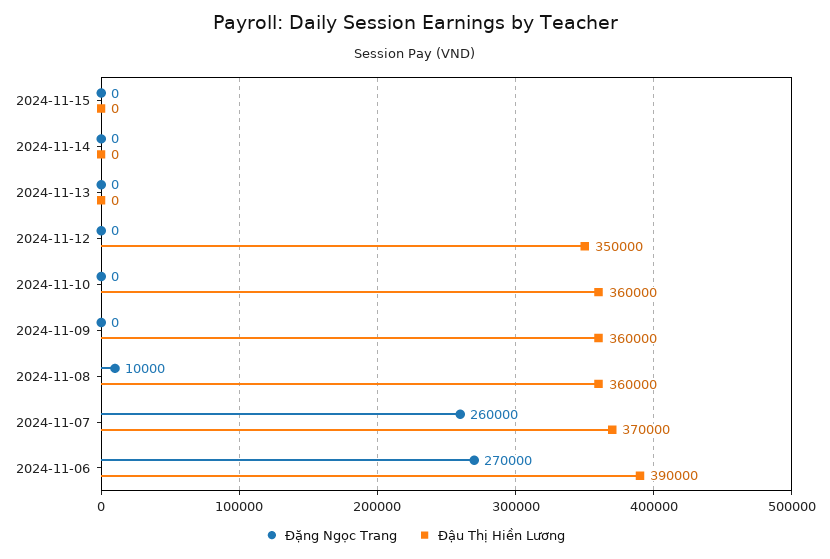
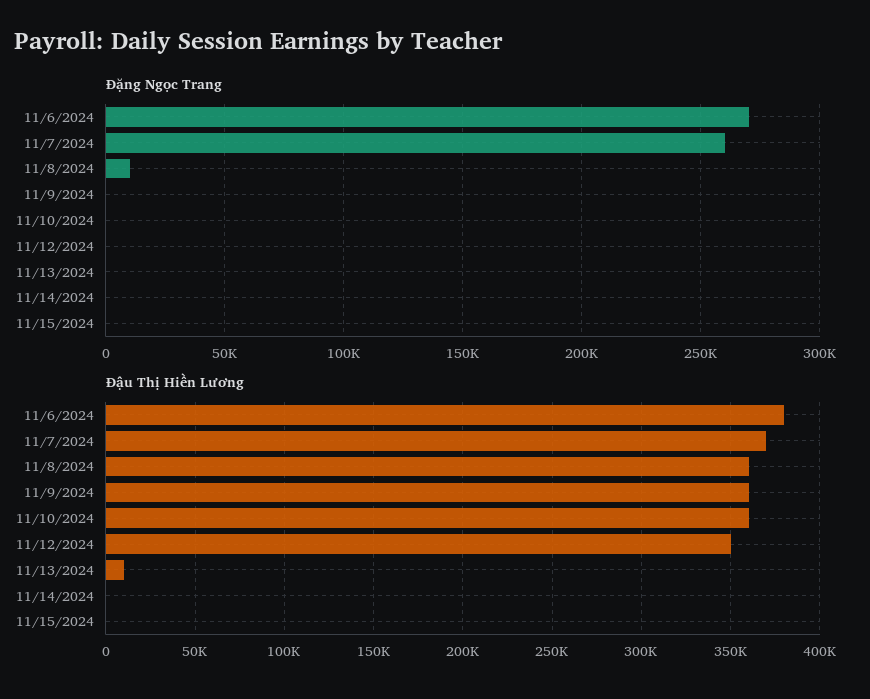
  {
    "Đặng Ngọc Trang": {
      "2024-11-15": 0,
      "2024-11-14": 0,
      "2024-11-13": 0,
      "2024-11-12": 0,
      "2024-11-10": 0,
      "2024-11-09": 0,
      "2024-11-08": 10000,
      "2024-11-07": 260000,
      "2024-11-06": 270000
    },
    "Đậu Thị Hiền Lương": {
      "2024-11-15": 0,
      "2024-11-14": 0,
-     "2024-11-13": 0,
+     "2024-11-13": 10000,
      "2024-11-12": 350000,
      "2024-11-10": 360000,
      "2024-11-09": 360000,
      "2024-11-08": 360000,
      "2024-11-07": 370000,
-     "2024-11-06": 390000
+     "2024-11-06": 380000
    }
  }

